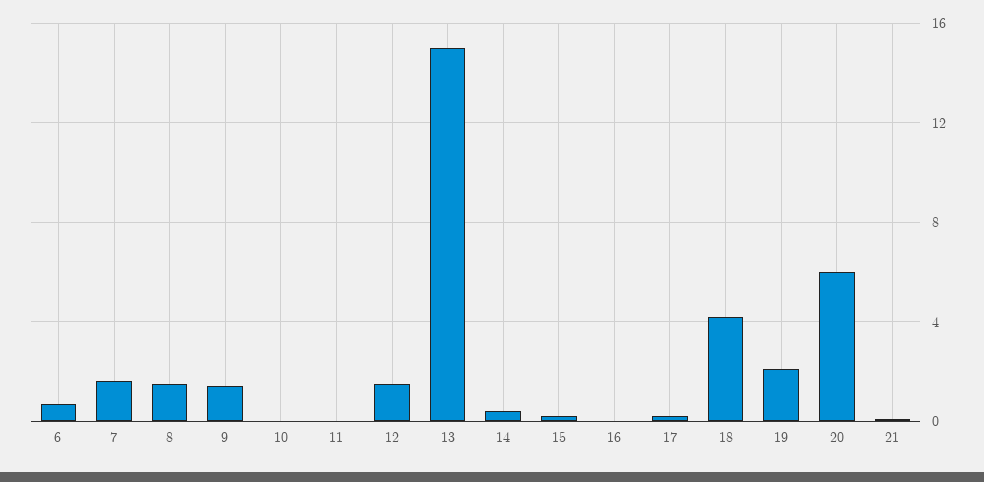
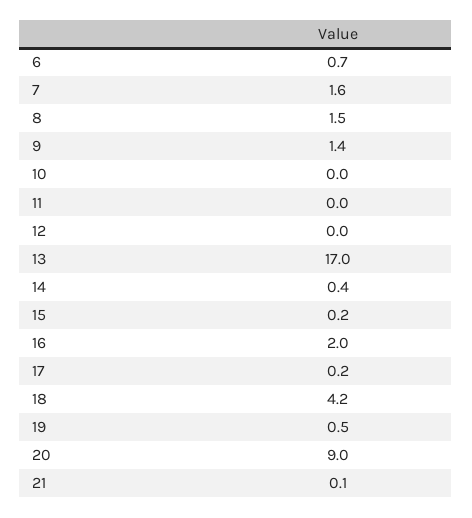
  {
    "6": 0.7,
    "7": 1.6,
    "8": 1.5,
    "9": 1.4,
    "10": 0,
    "11": 0,
-   "12": 1.5,
+   "12": 0,
-   "13": 15,
+   "13": 17,
    "14": 0.4,
    "15": 0.2,
-   "16": 0,
+   "16": 2,
    "17": 0.2,
    "18": 4.2,
-   "19": 2,
+   "19": 0.5,
-   "20": 6,
+   "20": 9,
    "21": 0.1
  }

